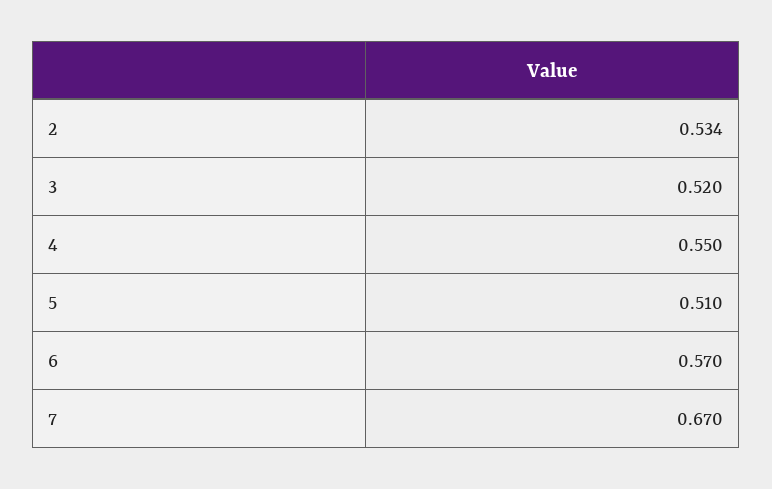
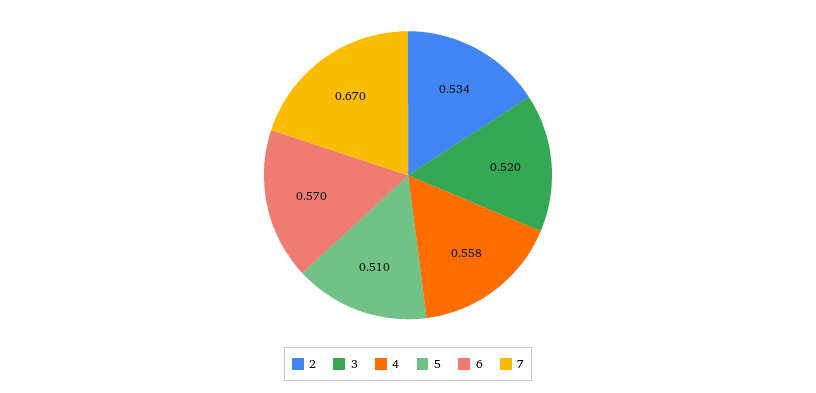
  {
    "2": 0.534,
    "3": 0.52,
-   "4": 0.55,
+   "4": 0.558,
    "5": 0.51,
    "6": 0.57,
    "7": 0.67
  }

